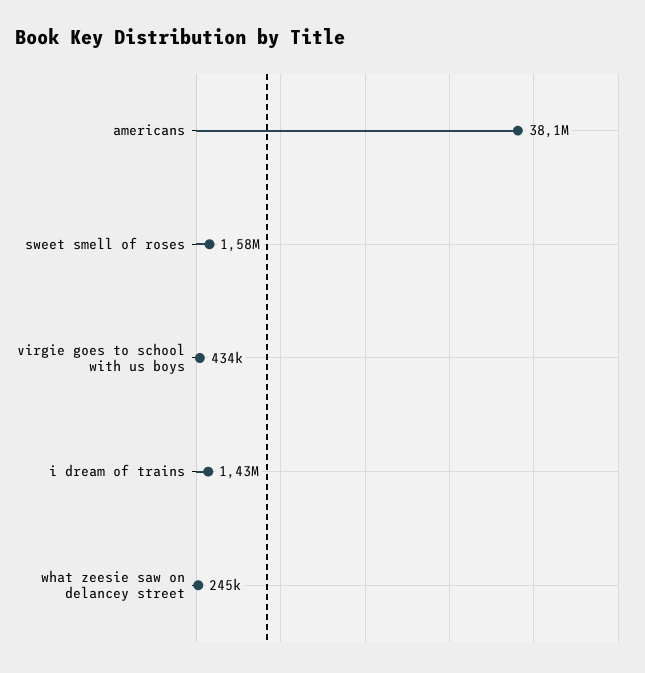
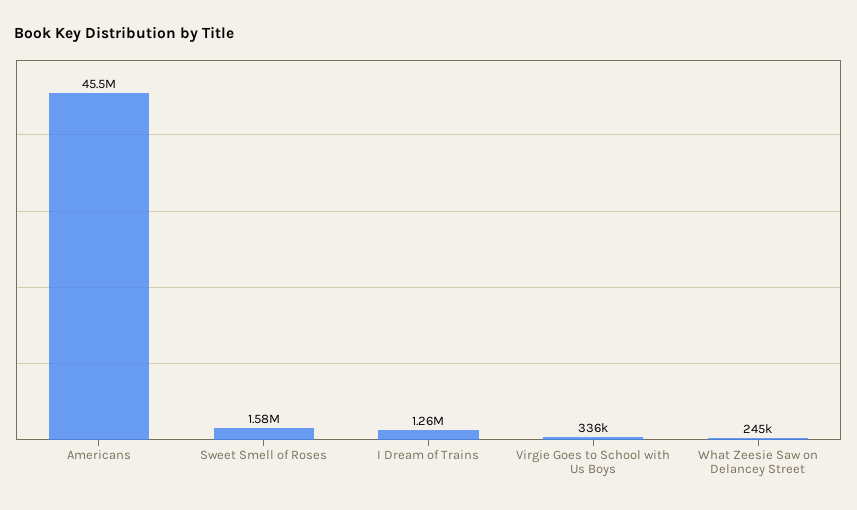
  {
-   "americans": 38100000,
+   "americans": 45500000,
    "sweet smell of roses": 1580000,
-   "virgie goes to school with us boys": 434000,
+   "virgie goes to school with us boys": 336000,
-   "i dream of trains": 1430000,
+   "i dream of trains": 1260000,
    "what zeesie saw on delancey street": 245000
  }

